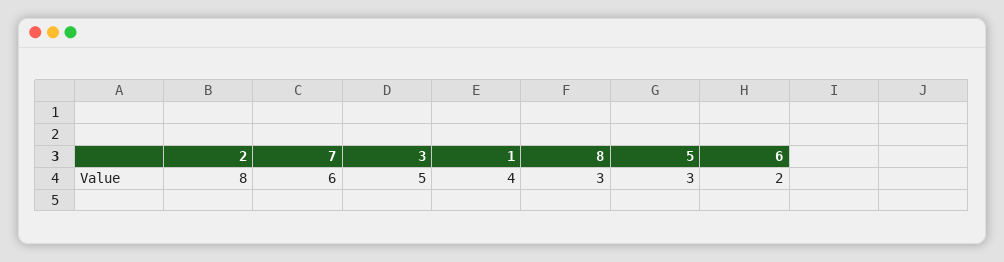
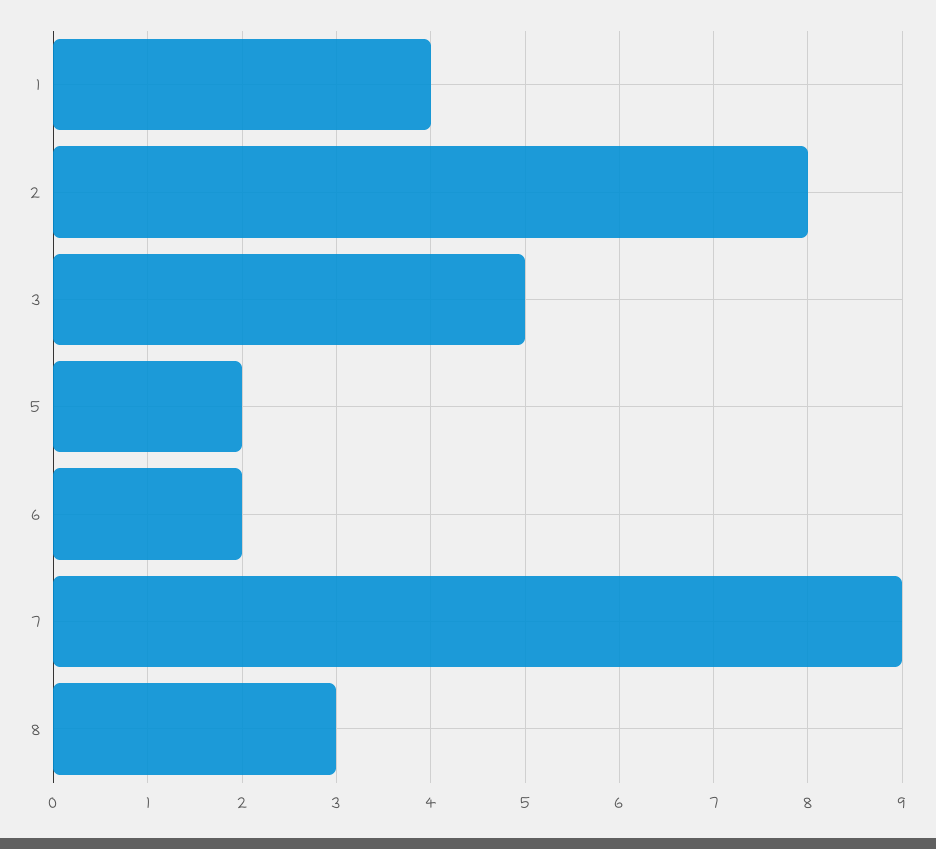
  {
    "2": 8,
-   "7": 6,
+   "7": 9,
    "3": 5,
    "1": 4,
    "8": 3,
-   "5": 3,
+   "5": 2,
    "6": 2
  }

